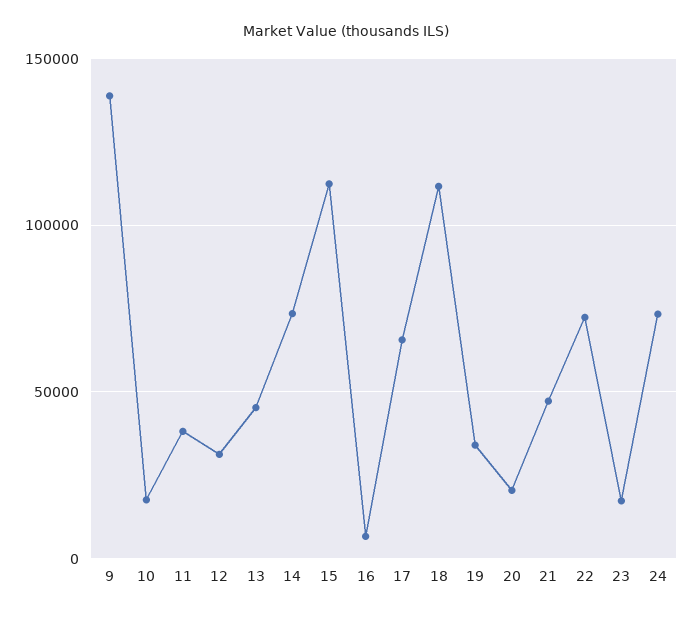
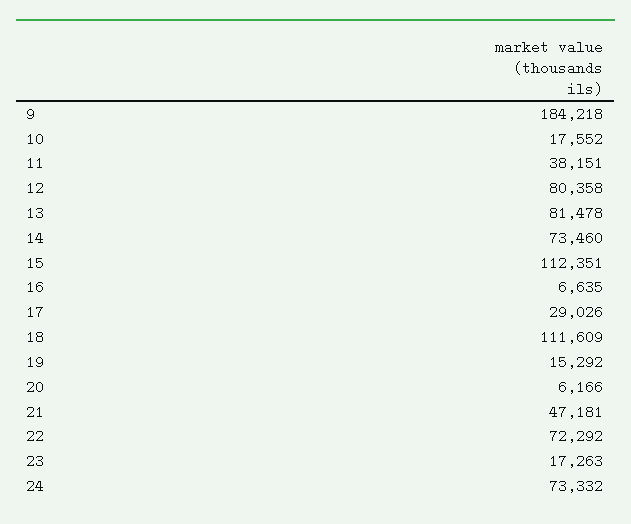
  {
-   "9": 140000,
+   "9": 184218,
    "10": 17552,
    "11": 38151,
-   "12": 30000,
+   "12": 80358,
-   "13": 45000,
+   "13": 81478,
    "14": 73460,
    "15": 112351,
    "16": 6635,
-   "17": 65000,
+   "17": 29026,
    "18": 111609,
-   "19": 35000,
+   "19": 15292,
-   "20": 20000,
+   "20": 6166,
    "21": 47181,
    "22": 72292,
    "23": 17263,
    "24": 73332
  }

